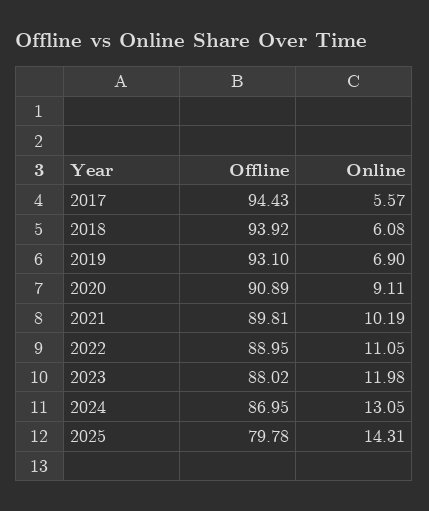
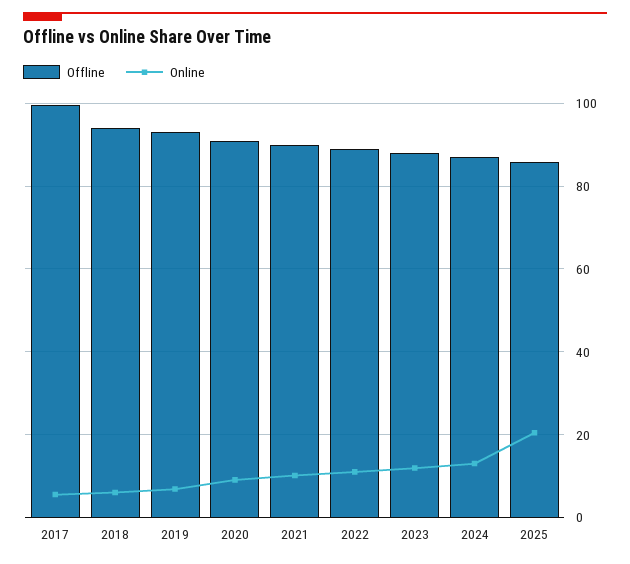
  {
    "Offline": {
-     "2017": 94.43,
+     "2017": 100,
      "2018": 93.92,
      "2019": 93.1,
      "2020": 90.89,
      "2021": 89.81,
      "2022": 88.95,
      "2023": 88.02,
      "2024": 86.95,
-     "2025": 79.78
+     "2025": 86
    },
    "Online": {
      "2017": 5.57,
      "2018": 6.08,
      "2019": 6.9,
      "2020": 9.11,
      "2021": 10.19,
      "2022": 11.05,
      "2023": 11.98,
      "2024": 13.05,
-     "2025": 14.31
+     "2025": 20
    }
  }

